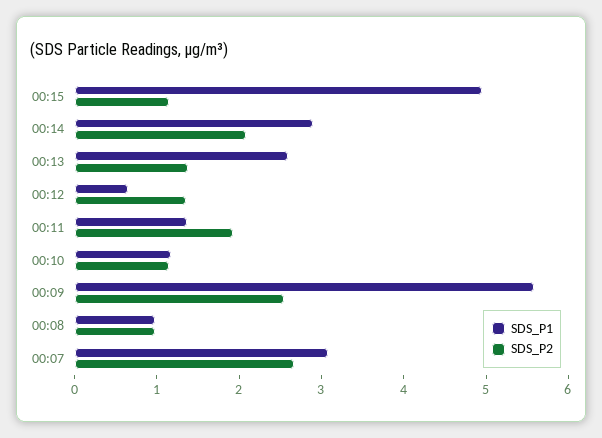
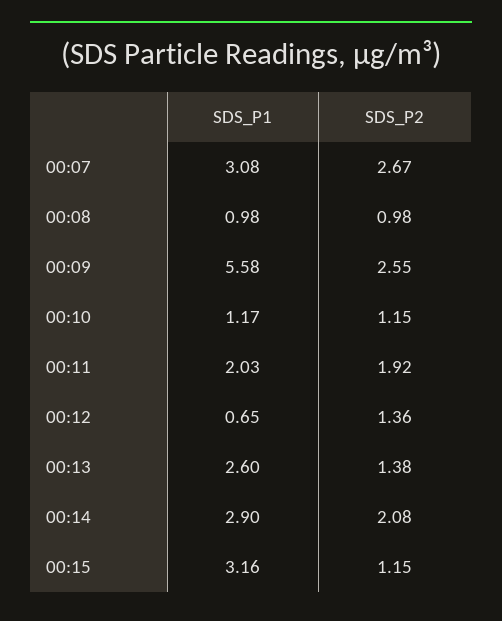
  {
    "SDS_P1": {
-     "00:15": 5,
+     "00:15": 3.16,
      "00:14": 2.9,
      "00:13": 2.6,
      "00:12": 0.65,
-     "00:11": 1.4,
+     "00:11": 2.03,
      "00:10": 1.17,
      "00:09": 5.58,
      "00:08": 0.98,
      "00:07": 3.08
    },
    "SDS_P2": {
      "00:15": 1.15,
      "00:14": 2.08,
      "00:13": 1.38,
      "00:12": 1.36,
      "00:11": 1.92,
      "00:10": 1.15,
      "00:09": 2.55,
      "00:08": 0.98,
      "00:07": 2.67
    }
  }

